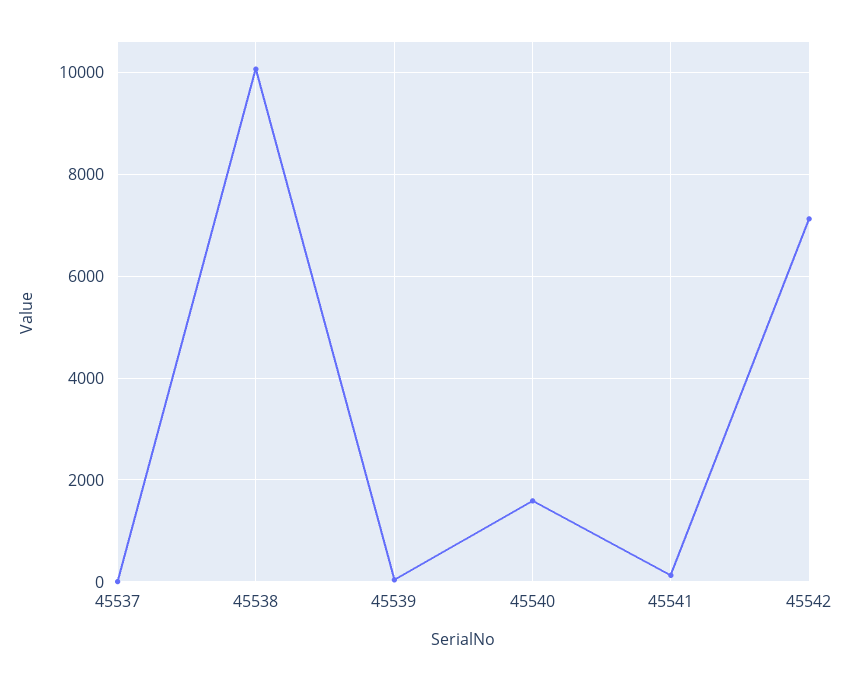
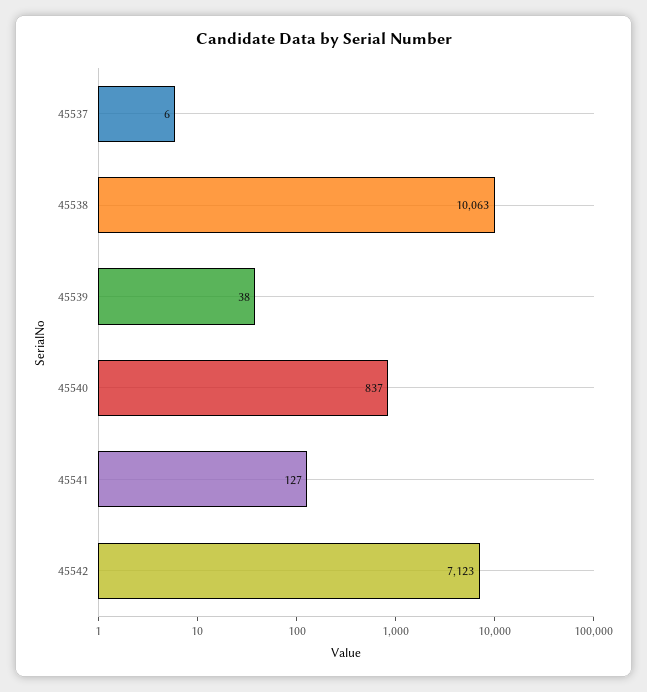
  {
    "45537": 6,
    "45538": 10063,
    "45539": 38,
-   "45540": 1600,
+   "45540": 837,
    "45541": 127,
    "45542": 7123
  }

